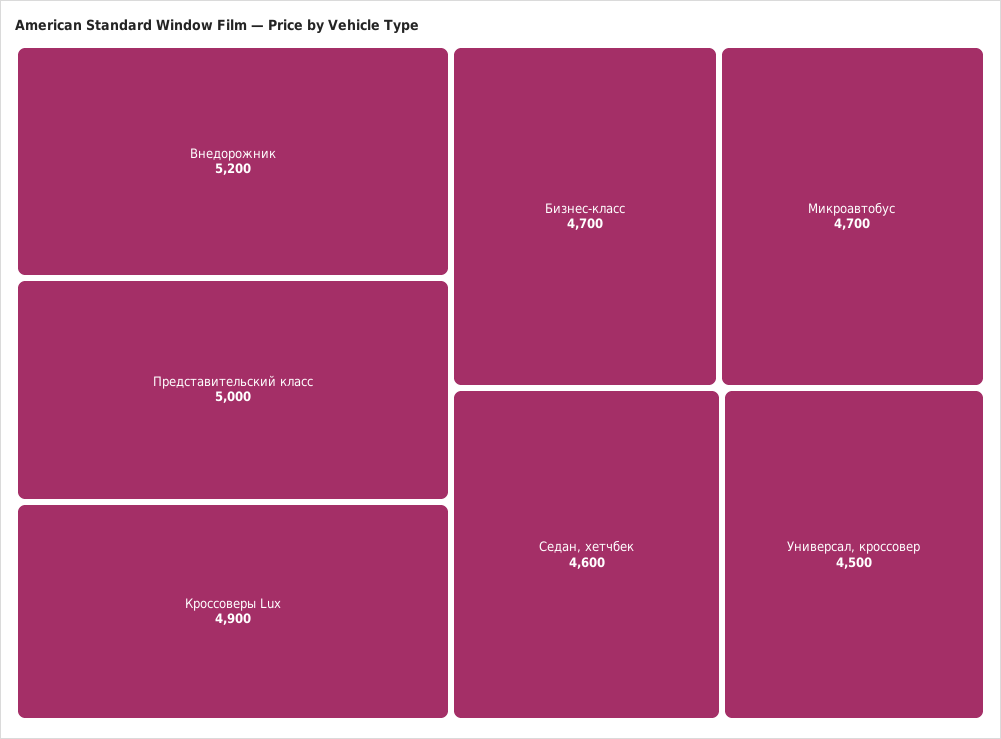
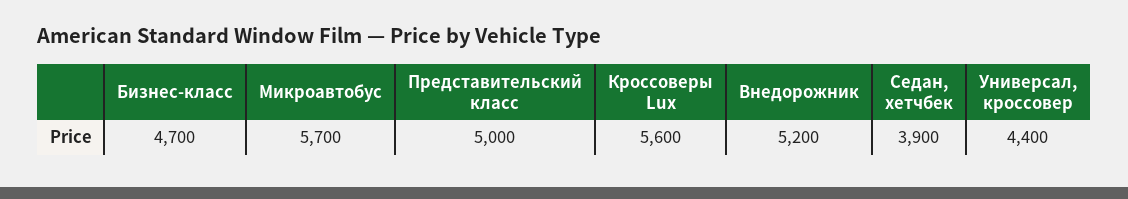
  {
    "Внедорожник": 5200,
    "Представительский класс": 5000,
-   "Кроссоверы Lux": 4900,
+   "Кроссоверы Lux": 5600,
    "Бизнес-класс": 4700,
-   "Микроавтобус": 4700,
+   "Микроавтобус": 5700,
-   "Седан, хетчбек": 4600,
+   "Седан, хетчбек": 3900,
-   "Универсал, кроссовер": 4500
+   "Универсал, кроссовер": 4400
  }

